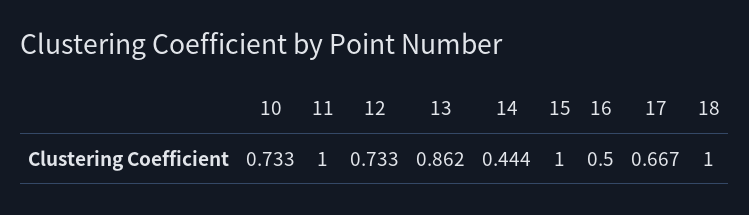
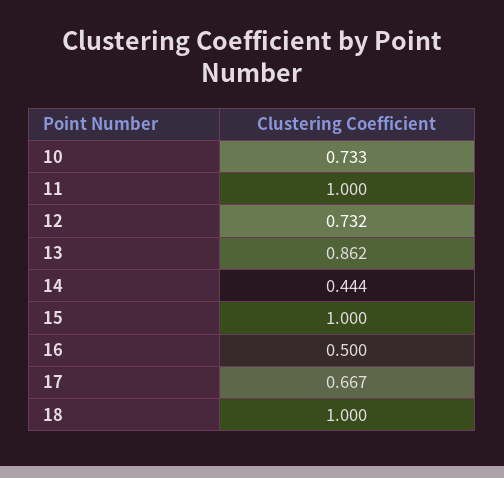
  {
    "10": 0.733,
    "11": 1,
-   "12": 0.733,
+   "12": 0.732,
    "13": 0.862,
    "14": 0.444,
    "15": 1,
    "16": 0.5,
    "17": 0.667,
    "18": 1
  }

